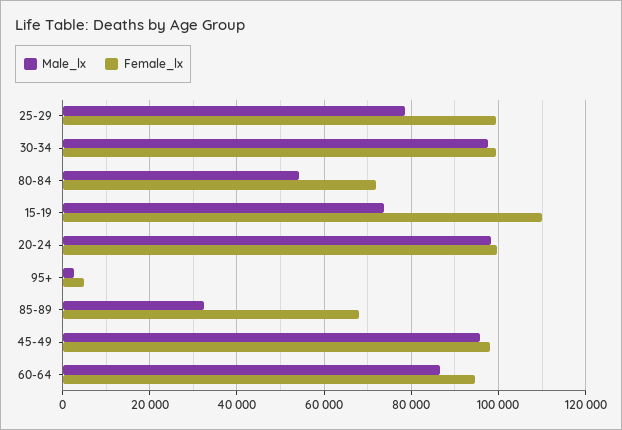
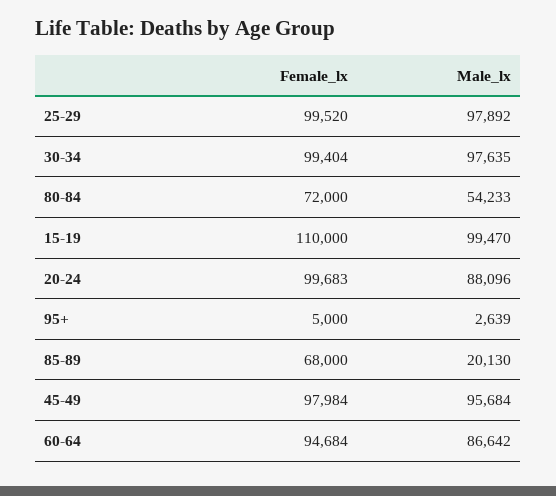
  {
    "Male_lx": {
-     "25-29": 78000,
+     "25-29": 97892,
      "30-34": 97635,
      "80-84": 54233,
-     "15-19": 74000,
+     "15-19": 99470,
-     "20-24": 98000,
+     "20-24": 88096,
      "95+": 2639,
-     "85-89": 32000,
+     "85-89": 20130,
      "45-49": 95684,
      "60-64": 86642
    },
    "Female_lx": {
      "25-29": 99520,
      "30-34": 99404,
      "80-84": 72000,
      "15-19": 110000,
      "20-24": 99683,
      "95+": 5000,
      "85-89": 68000,
      "45-49": 97984,
      "60-64": 94684
    }
  }

